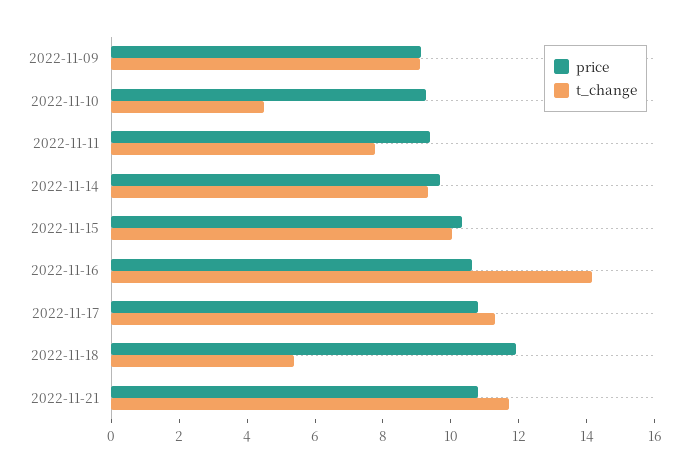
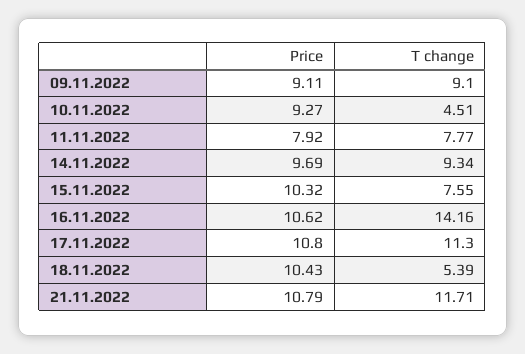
  {
    "price": {
      "2022-11-09": 9.11,
      "2022-11-10": 9.27,
-     "2022-11-11": 9.5,
+     "2022-11-11": 7.92,
      "2022-11-14": 9.69,
      "2022-11-15": 10.32,
      "2022-11-16": 10.62,
      "2022-11-17": 10.8,
-     "2022-11-18": 12,
+     "2022-11-18": 10.43,
      "2022-11-21": 10.79
    },
    "t_change": {
      "2022-11-09": 9.1,
      "2022-11-10": 4.51,
      "2022-11-11": 7.77,
      "2022-11-14": 9.34,
-     "2022-11-15": 10,
+     "2022-11-15": 7.55,
      "2022-11-16": 14.16,
      "2022-11-17": 11.3,
      "2022-11-18": 5.39,
      "2022-11-21": 11.71
    }
  }

